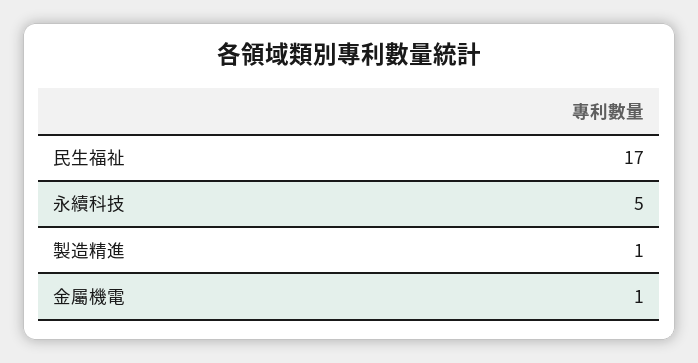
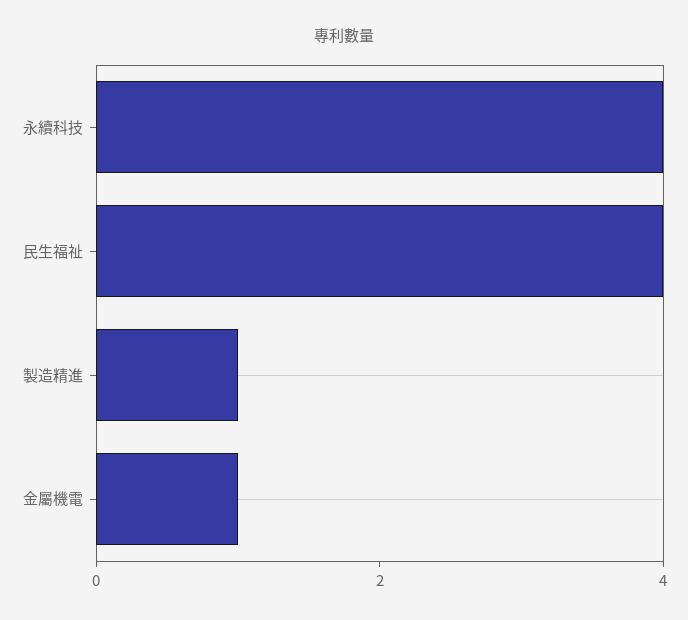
  {
-   "民生福祉": 17,
+   "民生福祉": 4,
-   "永續科技": 5,
+   "永續科技": 4,
    "製造精進": 1,
    "金屬機電": 1
  }

